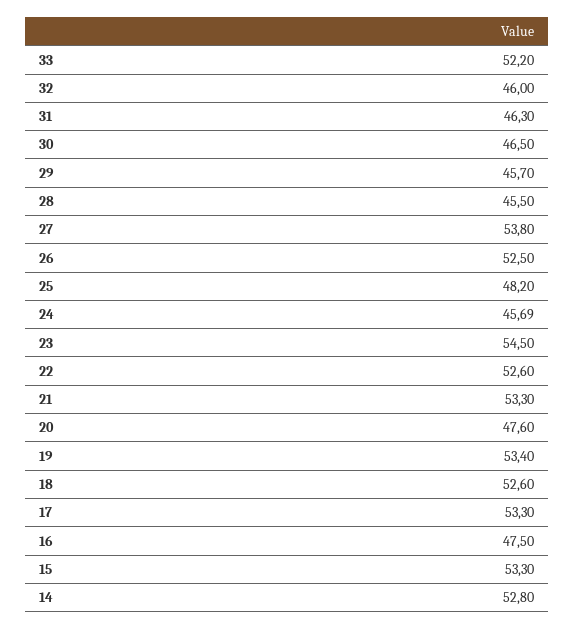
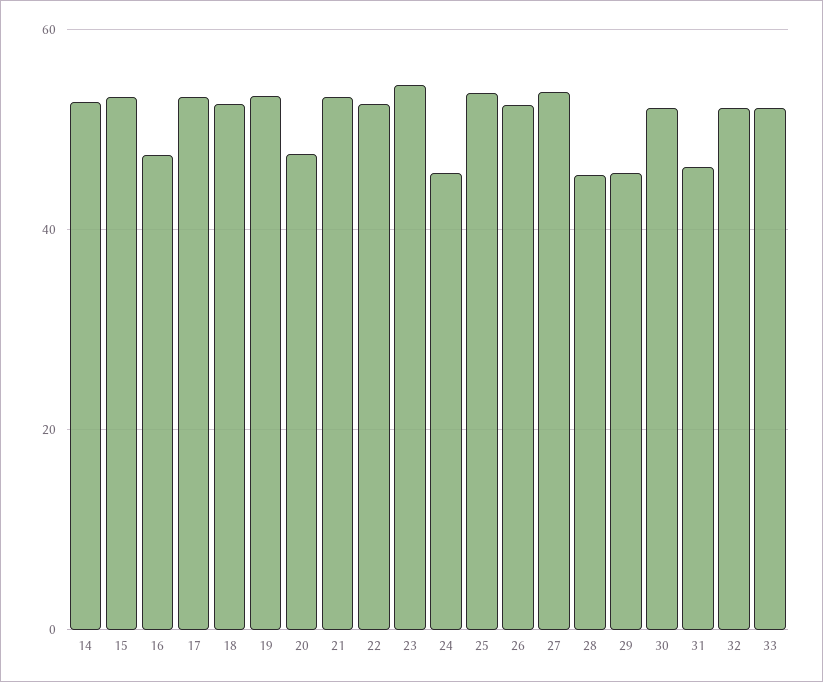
  {
    "33": 52.2,
-   "32": 46,
+   "32": 52,
    "31": 46.3,
-   "30": 46.5,
+   "30": 52,
    "29": 45.7,
    "28": 45.5,
    "27": 53.8,
    "26": 52.5,
-   "25": 48.2,
+   "25": 54,
    "24": 45.69,
    "23": 54.5,
    "22": 52.6,
    "21": 53.3,
    "20": 47.6,
    "19": 53.4,
    "18": 52.6,
    "17": 53.3,
    "16": 47.5,
    "15": 53.3,
    "14": 52.8
  }

